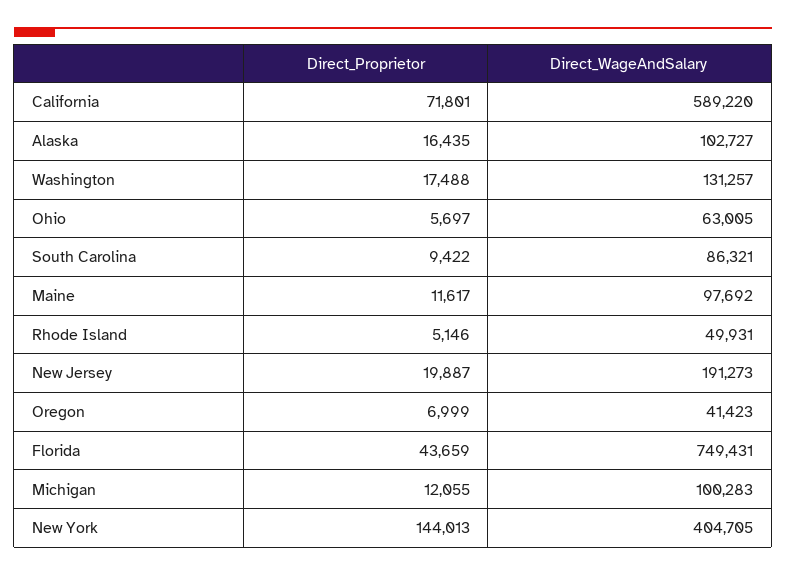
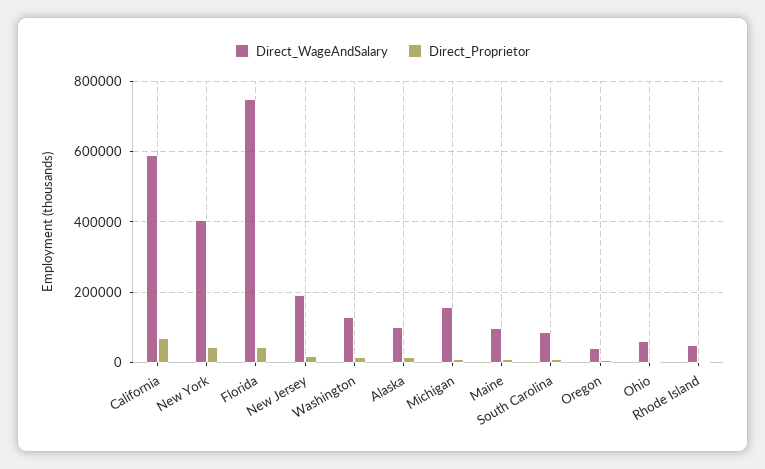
  {
    "Direct_Proprietor": {
      "California": 71801,
      "Alaska": 16435,
      "Washington": 17488,
      "Ohio": 5697,
      "South Carolina": 9422,
      "Maine": 11617,
      "Rhode Island": 5146,
      "New Jersey": 19887,
      "Oregon": 6999,
      "Florida": 43659,
      "Michigan": 12055,
-     "New York": 144013
+     "New York": 40000
    },
    "Direct_WageAndSalary": {
      "California": 589220,
      "Alaska": 102727,
      "Washington": 131257,
      "Ohio": 63005,
      "South Carolina": 86321,
      "Maine": 97692,
      "Rhode Island": 49931,
      "New Jersey": 191273,
      "Oregon": 41423,
      "Florida": 749431,
-     "Michigan": 100283,
+     "Michigan": 160000,
      "New York": 404705
    }
  }

